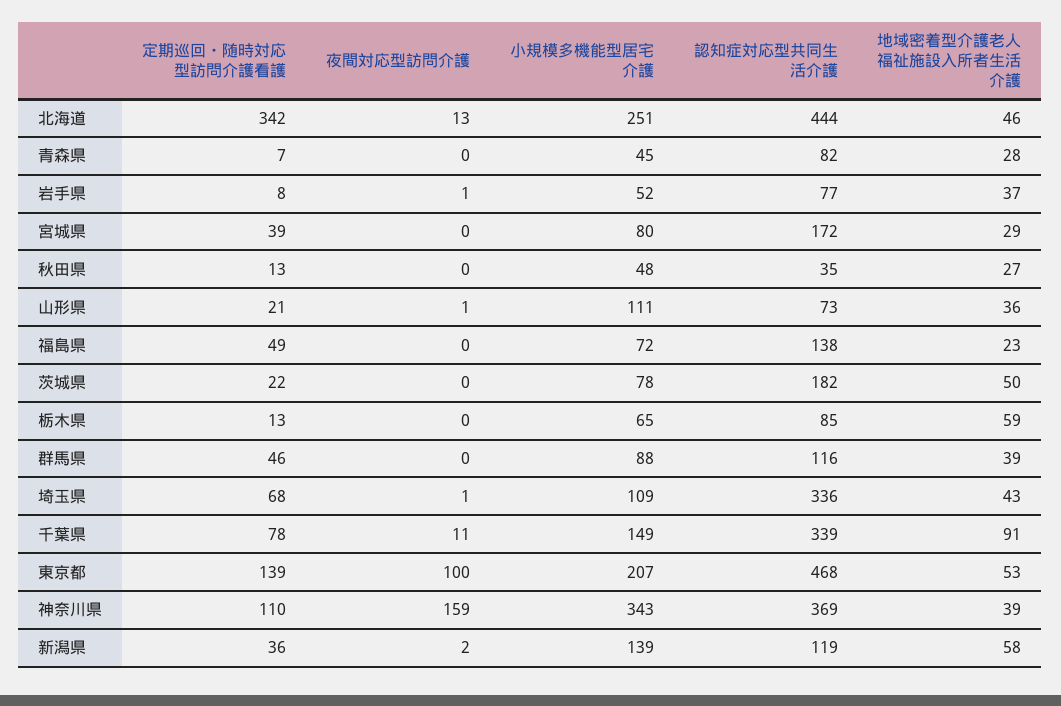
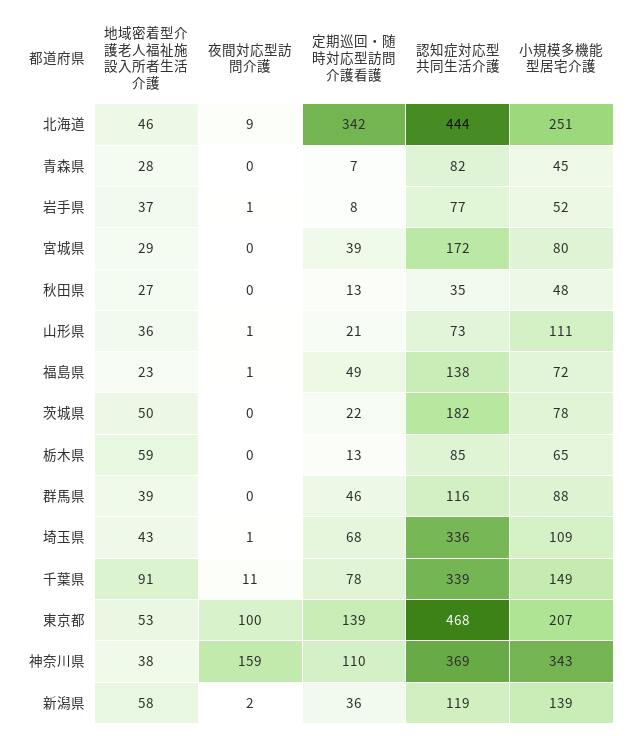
  {
    "定期巡回・随時対応型訪問介護看護": {
      "北海道": 342,
      "青森県": 7,
      "岩手県": 8,
      "宮城県": 39,
      "秋田県": 13,
      "山形県": 21,
      "福島県": 49,
      "茨城県": 22,
      "栃木県": 13,
      "群馬県": 46,
      "埼玉県": 68,
      "千葉県": 78,
      "東京都": 139,
      "神奈川県": 110,
      "新潟県": 36
    },
    "夜間対応型訪問介護": {
-     "北海道": 13,
+     "北海道": 9,
      "青森県": 0,
      "岩手県": 1,
      "宮城県": 0,
      "秋田県": 0,
      "山形県": 1,
-     "福島県": 0,
+     "福島県": 1,
      "茨城県": 0,
      "栃木県": 0,
      "群馬県": 0,
      "埼玉県": 1,
      "千葉県": 11,
      "東京都": 100,
      "神奈川県": 159,
      "新潟県": 2
    },
    "小規模多機能型居宅介護": {
      "北海道": 251,
      "青森県": 45,
      "岩手県": 52,
      "宮城県": 80,
      "秋田県": 48,
      "山形県": 111,
      "福島県": 72,
      "茨城県": 78,
      "栃木県": 65,
      "群馬県": 88,
      "埼玉県": 109,
      "千葉県": 149,
      "東京都": 207,
      "神奈川県": 343,
      "新潟県": 139
    },
    "認知症対応型共同生活介護": {
      "北海道": 444,
      "青森県": 82,
      "岩手県": 77,
      "宮城県": 172,
      "秋田県": 35,
      "山形県": 73,
      "福島県": 138,
      "茨城県": 182,
      "栃木県": 85,
      "群馬県": 116,
      "埼玉県": 336,
      "千葉県": 339,
      "東京都": 468,
      "神奈川県": 369,
      "新潟県": 119
    },
    "地域密着型介護老人福祉施設入所者生活介護": {
      "北海道": 46,
      "青森県": 28,
      "岩手県": 37,
      "宮城県": 29,
      "秋田県": 27,
      "山形県": 36,
      "福島県": 23,
      "茨城県": 50,
      "栃木県": 59,
      "群馬県": 39,
      "埼玉県": 43,
      "千葉県": 91,
      "東京都": 53,
-     "神奈川県": 39,
+     "神奈川県": 38,
      "新潟県": 58
    }
  }

